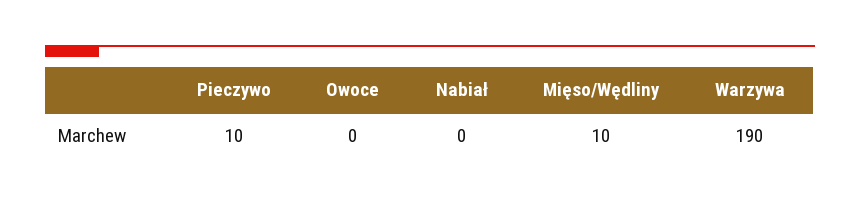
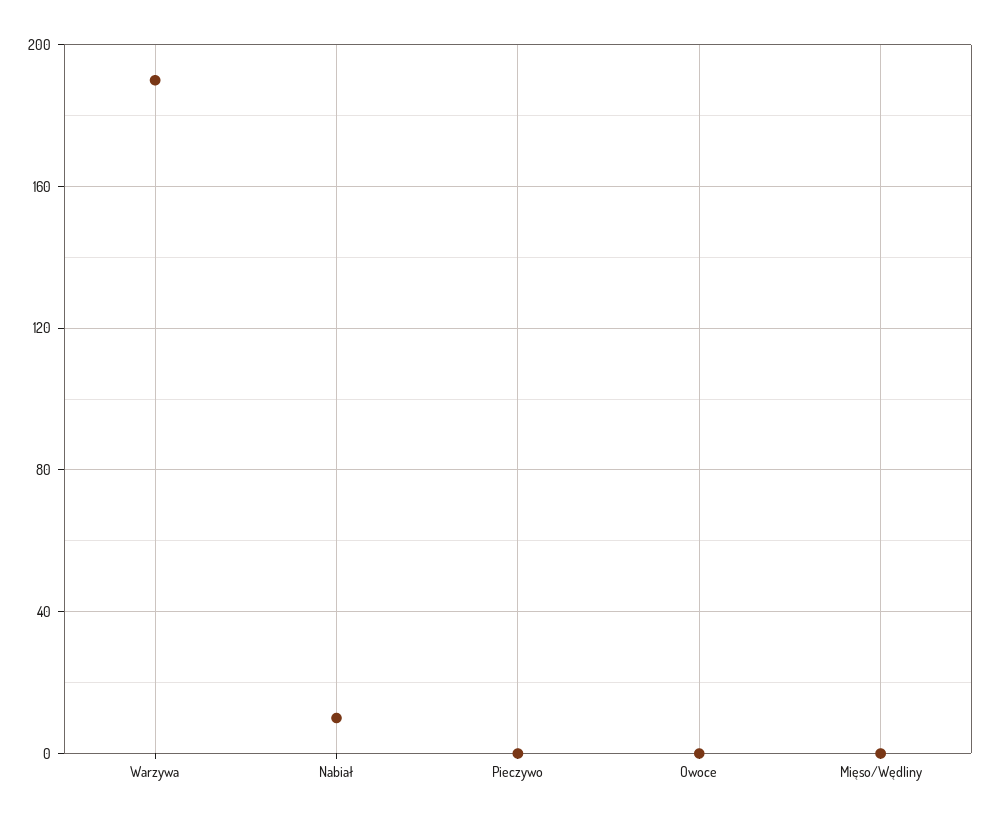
  {
-   "Pieczywo": 10,
+   "Pieczywo": 0,
    "Owoce": 0,
-   "Nabiał": 0,
+   "Nabiał": 10,
-   "Mięso/Wędliny": 10,
+   "Mięso/Wędliny": 0,
    "Warzywa": 190
  }

